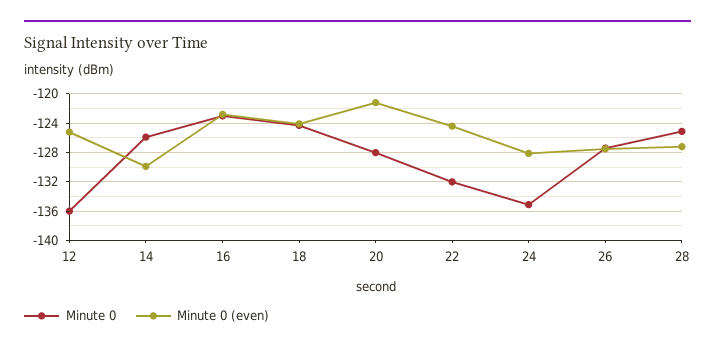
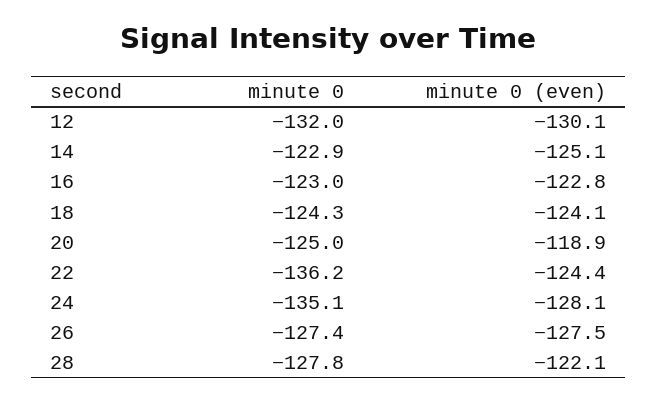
  {
    "Minute 0": {
-     "12": -136,
+     "12": -132,
-     "14": -126,
+     "14": -122.9,
      "16": -123,
      "18": -124.3,
-     "20": -128,
+     "20": -125,
-     "22": -132,
+     "22": -136.2,
      "24": -135.1,
      "26": -127.4,
-     "28": -125
+     "28": -127.8
    },
    "Minute 0 (even)": {
-     "12": -125,
+     "12": -130.1,
-     "14": -130,
+     "14": -125.1,
      "16": -122.8,
      "18": -124.1,
-     "20": -121,
+     "20": -118.9,
      "22": -124.4,
      "24": -128.1,
      "26": -127.5,
-     "28": -127
+     "28": -122.1
    }
  }

